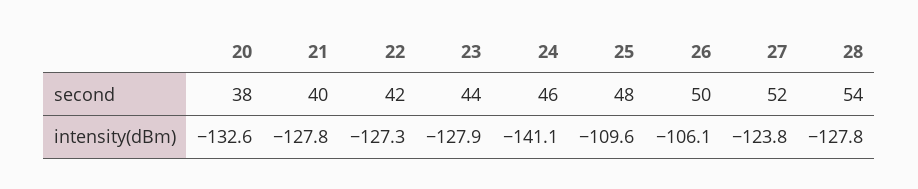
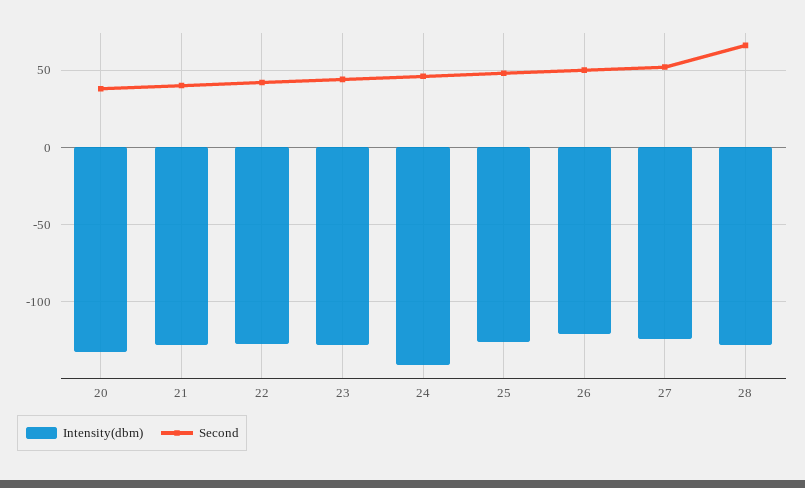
  {
    "second": {
      "20": 38,
      "21": 40,
      "22": 42,
      "23": 44,
      "24": 46,
      "25": 48,
      "26": 50,
      "27": 52,
-     "28": 54
+     "28": 65
    },
    "intensity(dBm)": {
      "20": -132.6,
      "21": -127.8,
      "22": -127.3,
      "23": -127.9,
      "24": -141.1,
-     "25": -109.6,
+     "25": -125,
-     "26": -106.1,
+     "26": -120,
      "27": -123.8,
      "28": -127.8
    }
  }

